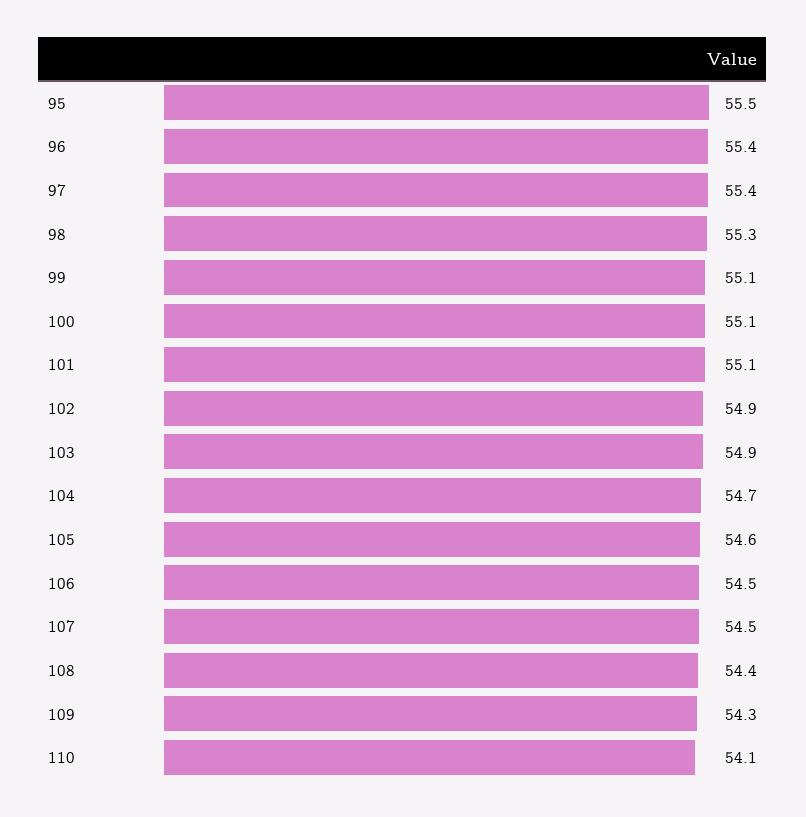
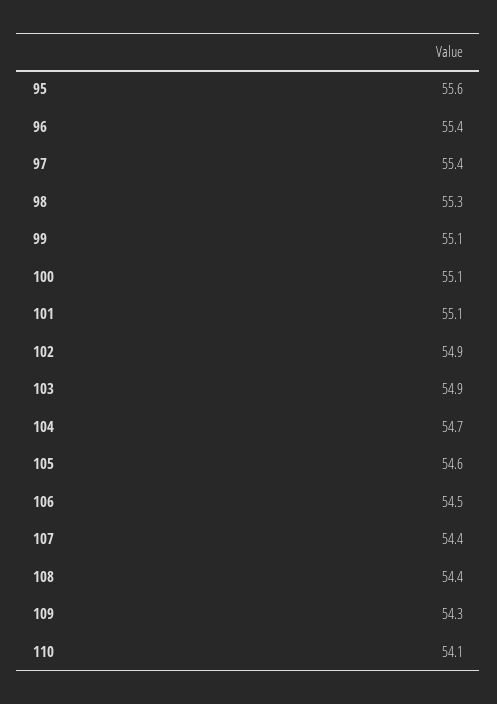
  {
-   "95": 55.5,
+   "95": 55.6,
    "96": 55.4,
    "97": 55.4,
    "98": 55.3,
    "99": 55.1,
    "100": 55.1,
    "101": 55.1,
    "102": 54.9,
    "103": 54.9,
    "104": 54.7,
    "105": 54.6,
    "106": 54.5,
-   "107": 54.5,
+   "107": 54.4,
    "108": 54.4,
    "109": 54.3,
    "110": 54.1
  }

